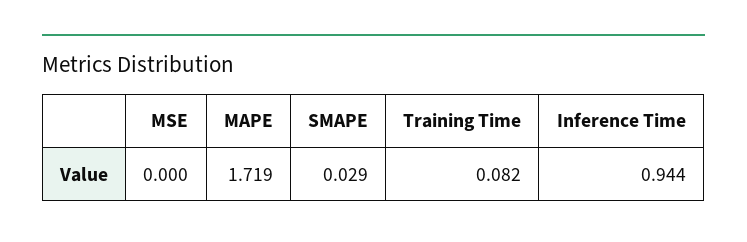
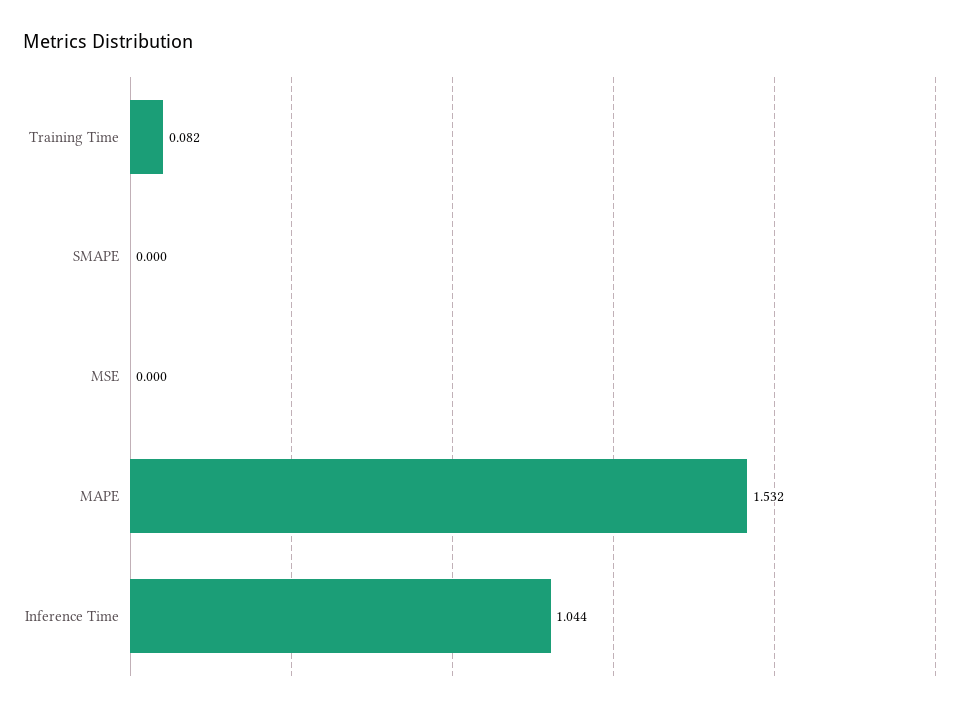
  {
    "MSE": 0,
-   "MAPE": 1.719,
+   "MAPE": 1.532,
-   "SMAPE": 0.029,
+   "SMAPE": 0,
    "Training Time": 0.082,
-   "Inference Time": 0.944
+   "Inference Time": 1.044
  }

